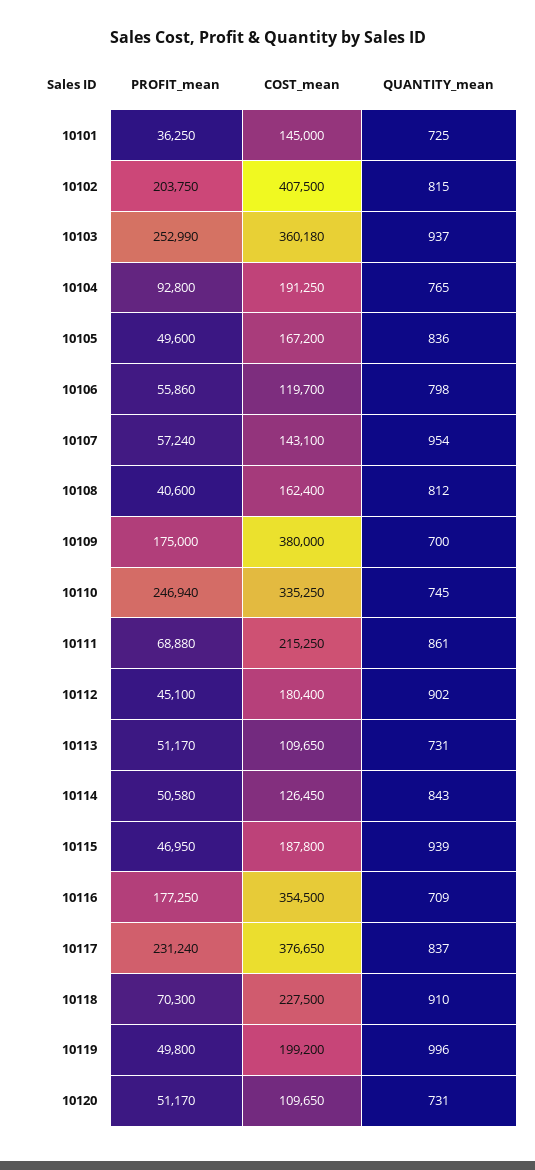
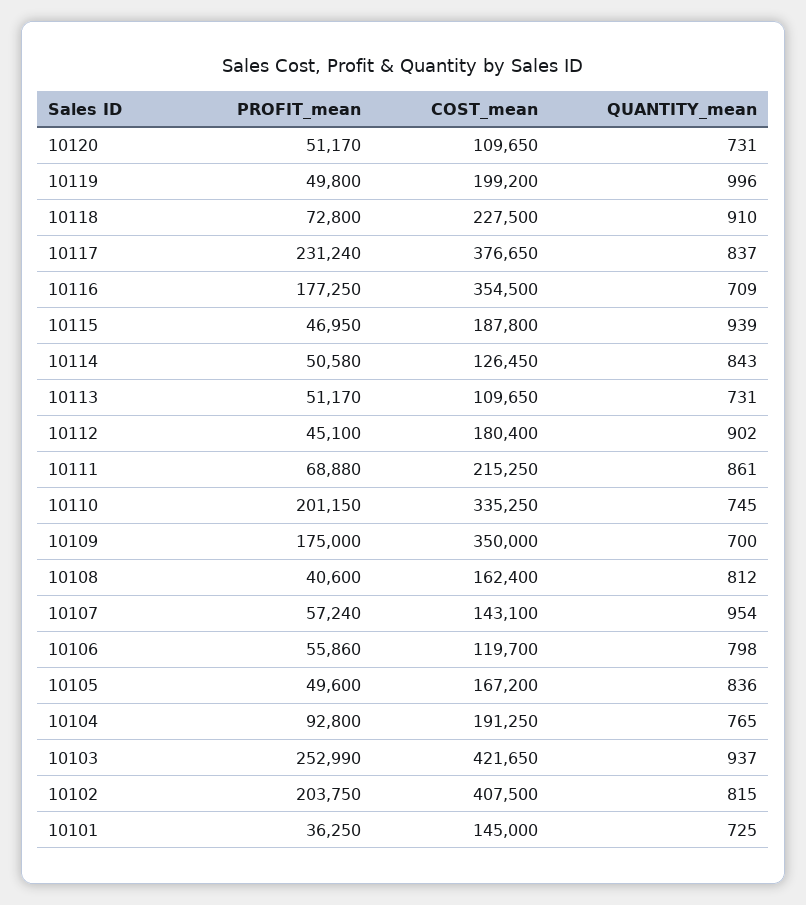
  {
    "PROFIT_mean": {
      "10101": 36250,
      "10102": 203750,
      "10103": 252990,
      "10104": 92800,
      "10105": 49600,
      "10106": 55860,
      "10107": 57240,
      "10108": 40600,
      "10109": 175000,
-     "10110": 246940,
+     "10110": 201150,
      "10111": 68880,
      "10112": 45100,
      "10113": 51170,
      "10114": 50580,
      "10115": 46950,
      "10116": 177250,
      "10117": 231240,
-     "10118": 70300,
+     "10118": 72800,
      "10119": 49800,
      "10120": 51170
    },
    "COST_mean": {
      "10101": 145000,
      "10102": 407500,
-     "10103": 360180,
+     "10103": 421650,
      "10104": 191250,
      "10105": 167200,
      "10106": 119700,
      "10107": 143100,
      "10108": 162400,
-     "10109": 380000,
+     "10109": 350000,
      "10110": 335250,
      "10111": 215250,
      "10112": 180400,
      "10113": 109650,
      "10114": 126450,
      "10115": 187800,
      "10116": 354500,
      "10117": 376650,
      "10118": 227500,
      "10119": 199200,
      "10120": 109650
    },
    "QUANTITY_mean": {
      "10101": 725,
      "10102": 815,
      "10103": 937,
      "10104": 765,
      "10105": 836,
      "10106": 798,
      "10107": 954,
      "10108": 812,
      "10109": 700,
      "10110": 745,
      "10111": 861,
      "10112": 902,
      "10113": 731,
      "10114": 843,
      "10115": 939,
      "10116": 709,
      "10117": 837,
      "10118": 910,
      "10119": 996,
      "10120": 731
    }
  }

